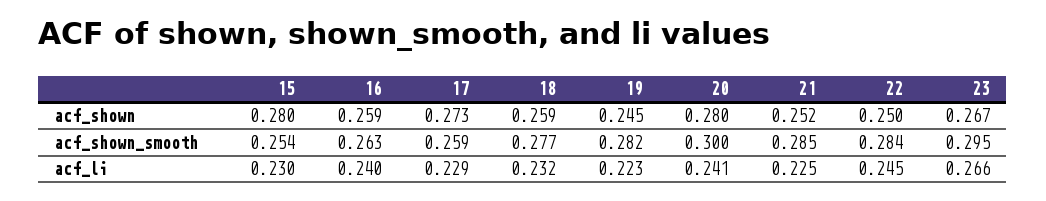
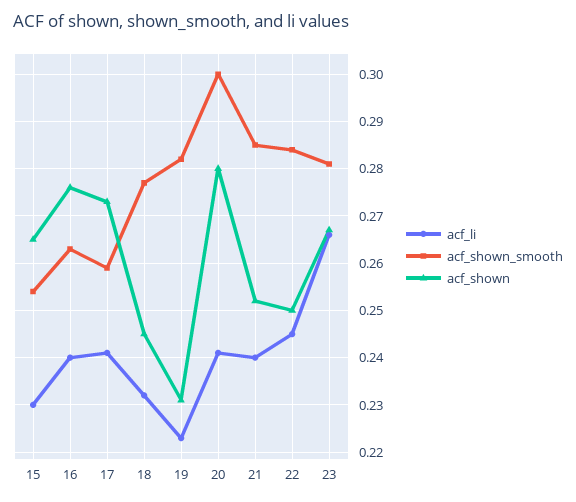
  {
    "acf_shown": {
-     "15": 0.28,
+     "15": 0.265,
-     "16": 0.259,
+     "16": 0.275,
      "17": 0.273,
-     "18": 0.259,
+     "18": 0.245,
-     "19": 0.245,
+     "19": 0.23,
      "20": 0.28,
      "21": 0.252,
      "22": 0.25,
      "23": 0.267
    },
    "acf_shown_smooth": {
      "15": 0.254,
      "16": 0.263,
      "17": 0.259,
      "18": 0.277,
      "19": 0.282,
      "20": 0.3,
      "21": 0.285,
      "22": 0.284,
-     "23": 0.295
+     "23": 0.28
    },
    "acf_li": {
      "15": 0.23,
      "16": 0.24,
-     "17": 0.229,
+     "17": 0.24,
      "18": 0.232,
      "19": 0.223,
      "20": 0.241,
-     "21": 0.225,
+     "21": 0.24,
      "22": 0.245,
      "23": 0.266
    }
  }

